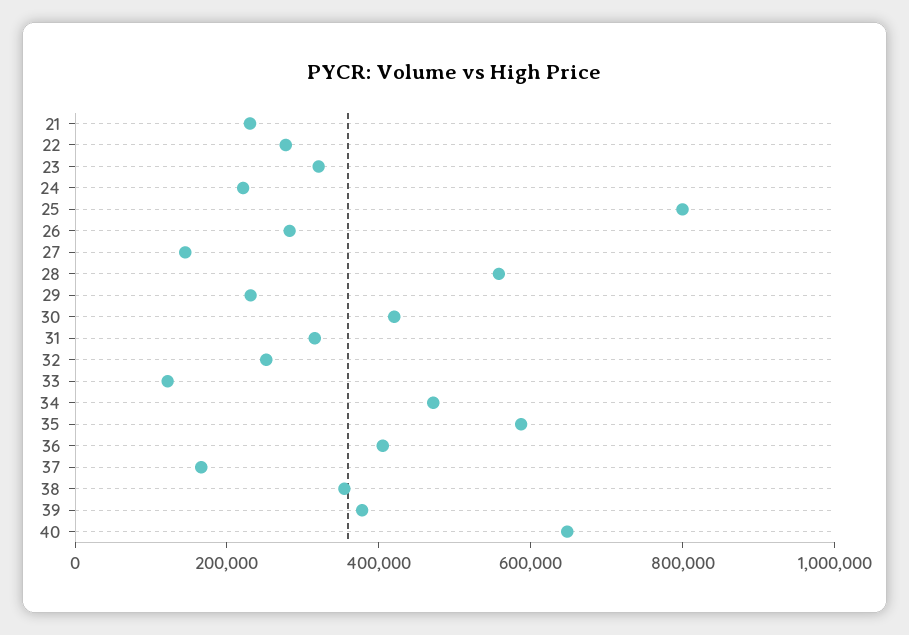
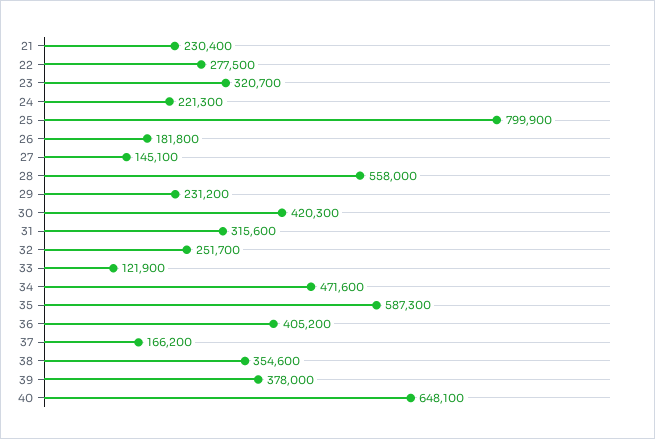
  {
    "21": 230400,
    "22": 277500,
    "23": 320700,
    "24": 221300,
    "25": 799900,
-   "26": 300000,
+   "26": 181800,
    "27": 145100,
    "28": 558000,
    "29": 231200,
    "30": 420300,
    "31": 315600,
    "32": 251700,
    "33": 121900,
    "34": 471600,
    "35": 587300,
    "36": 405200,
    "37": 166200,
    "38": 354600,
    "39": 378000,
    "40": 648100
  }

